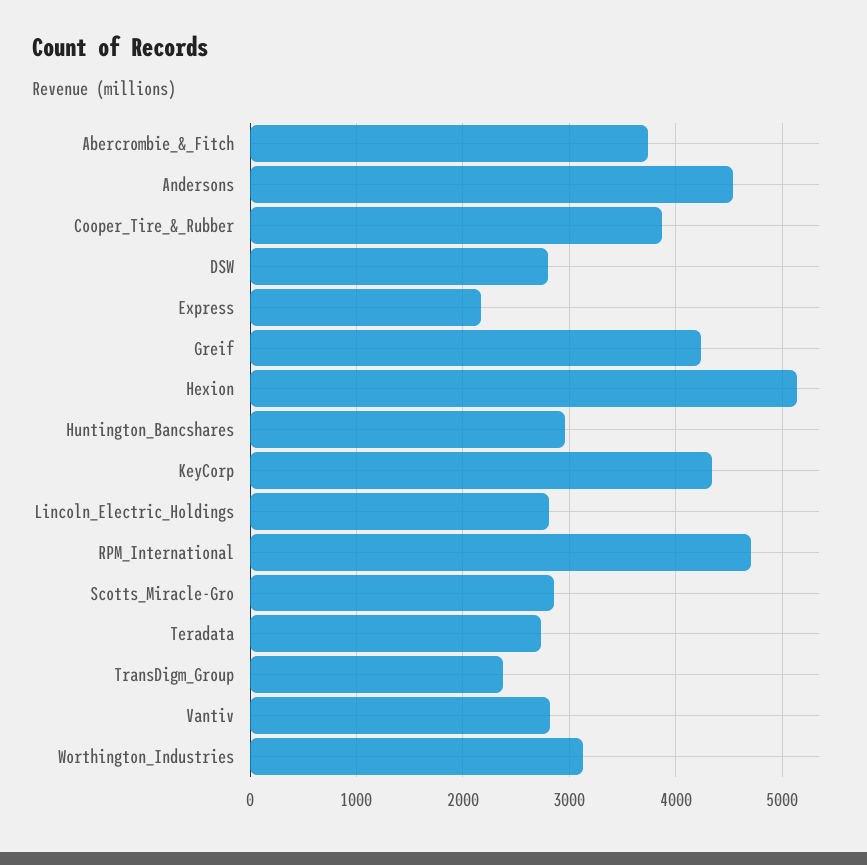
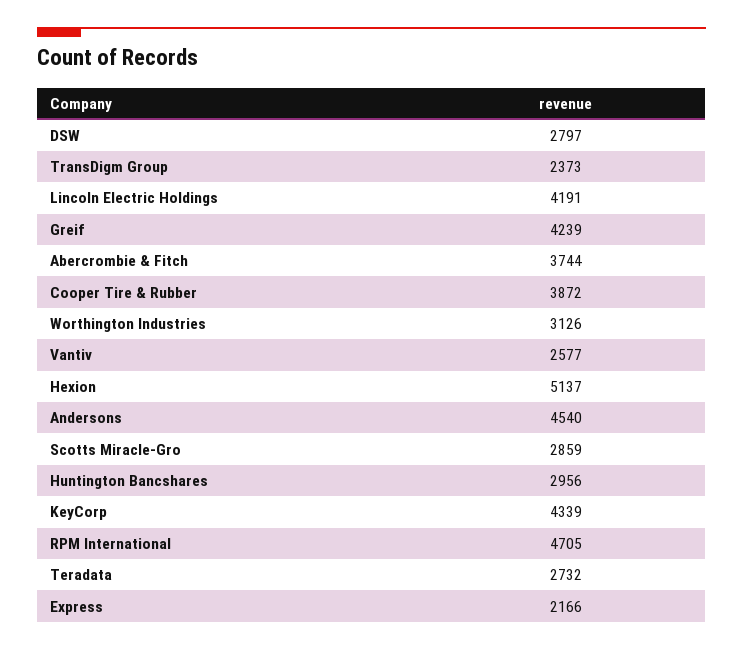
  {
    "Abercrombie_&_Fitch": 3744,
    "Andersons": 4540,
    "Cooper_Tire_&_Rubber": 3872,
    "DSW": 2797,
    "Express": 2166,
    "Greif": 4239,
    "Hexion": 5137,
    "Huntington_Bancshares": 2956,
    "KeyCorp": 4339,
-   "Lincoln_Electric_Holdings": 2800,
+   "Lincoln_Electric_Holdings": 4191,
    "RPM_International": 4705,
    "Scotts_Miracle-Gro": 2859,
    "Teradata": 2732,
    "TransDigm_Group": 2373,
-   "Vantiv": 2800,
+   "Vantiv": 2577,
    "Worthington_Industries": 3126
  }

